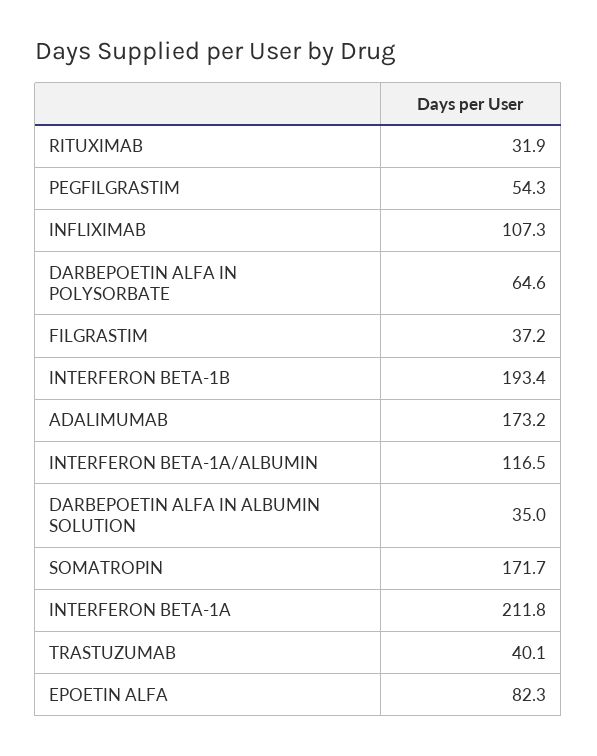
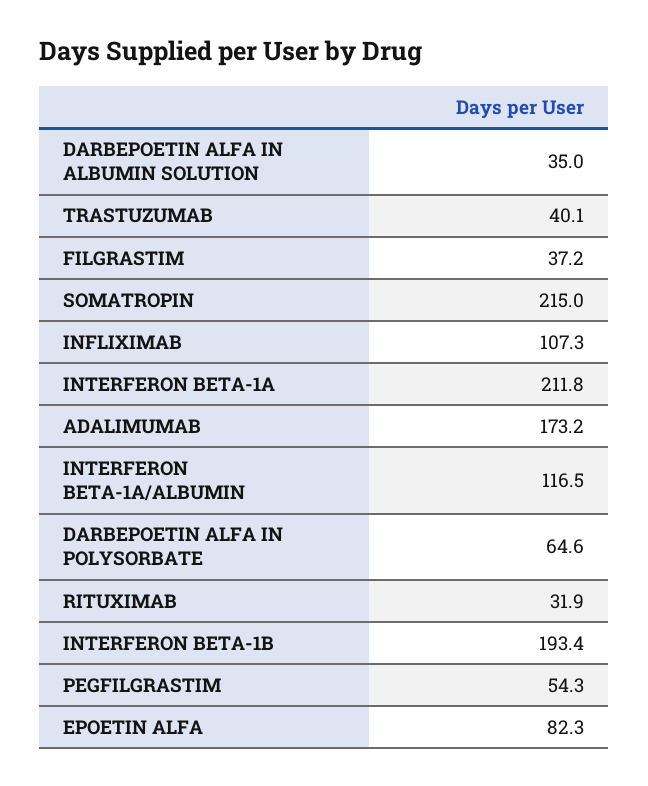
  {
    "RITUXIMAB": 31.9,
    "PEGFILGRASTIM": 54.3,
    "INFLIXIMAB": 107.3,
    "DARBEPOETIN ALFA IN POLYSORBATE": 64.6,
    "FILGRASTIM": 37.2,
    "INTERFERON BETA-1B": 193.4,
    "ADALIMUMAB": 173.2,
    "INTERFERON BETA-1A/ALBUMIN": 116.5,
    "DARBEPOETIN ALFA IN ALBUMIN SOLUTION": 35,
-   "SOMATROPIN": 171.7,
+   "SOMATROPIN": 215,
    "INTERFERON BETA-1A": 211.8,
    "TRASTUZUMAB": 40.1,
    "EPOETIN ALFA": 82.3
  }

